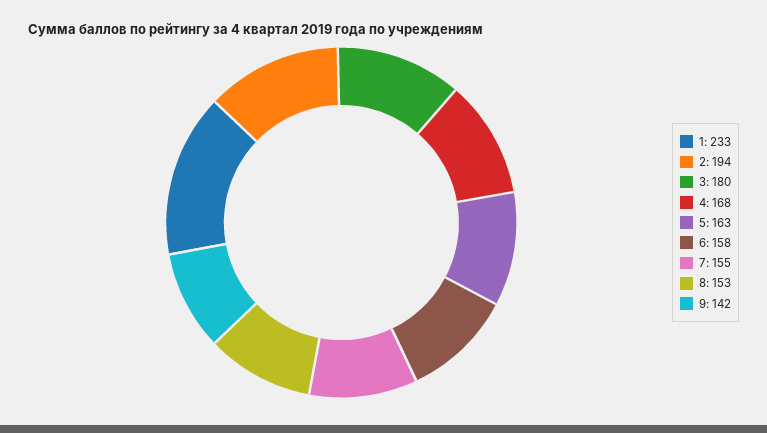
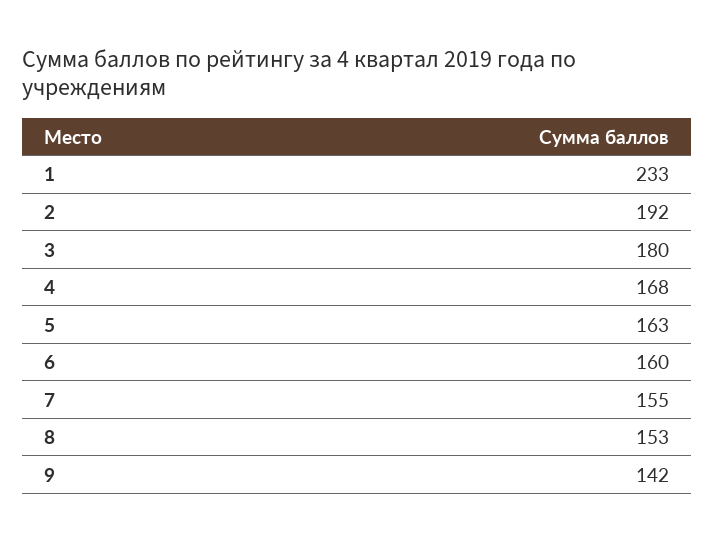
  {
    "1": 233,
-   "2": 194,
+   "2": 192,
    "3": 180,
    "4": 168,
    "5": 163,
-   "6": 158,
+   "6": 160,
    "7": 155,
    "8": 153,
    "9": 142
  }

